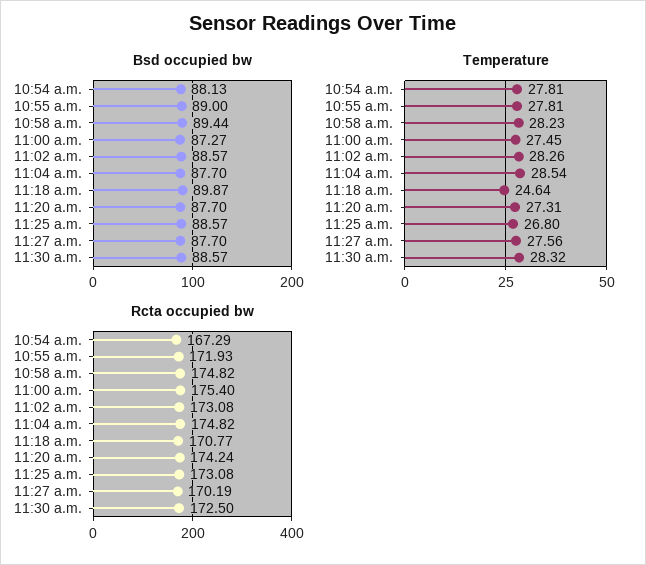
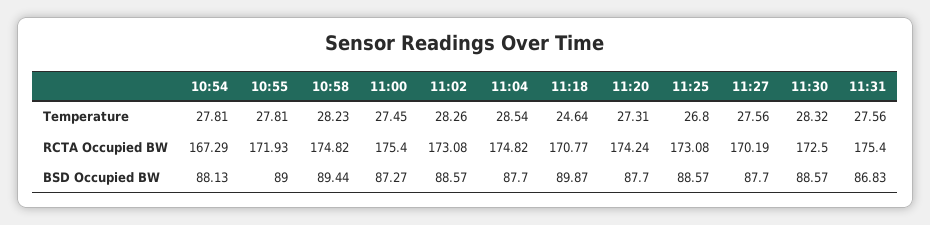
  {
    "Bsd occupied bw": {
      "10:54 a.m.": 88.13,
      "10:55 a.m.": 89,
      "10:58 a.m.": 89.44,
      "11:00 a.m.": 87.27,
      "11:02 a.m.": 88.57,
      "11:04 a.m.": 87.7,
      "11:18 a.m.": 89.87,
      "11:20 a.m.": 87.7,
      "11:25 a.m.": 88.57,
      "11:27 a.m.": 87.7,
-     "11:30 a.m.": 88.57
+     "11:30 a.m.": 88.57,
+     "11:31": 86.83
    },
    "Temperature": {
      "10:54 a.m.": 27.81,
      "10:55 a.m.": 27.81,
      "10:58 a.m.": 28.23,
      "11:00 a.m.": 27.45,
      "11:02 a.m.": 28.26,
      "11:04 a.m.": 28.54,
      "11:18 a.m.": 24.64,
      "11:20 a.m.": 27.31,
      "11:25 a.m.": 26.8,
      "11:27 a.m.": 27.56,
-     "11:30 a.m.": 28.32
+     "11:30 a.m.": 28.32,
+     "11:31": 27.56
    },
    "Rcta occupied bw": {
      "10:54 a.m.": 167.29,
      "10:55 a.m.": 171.93,
      "10:58 a.m.": 174.82,
      "11:00 a.m.": 175.4,
      "11:02 a.m.": 173.08,
      "11:04 a.m.": 174.82,
      "11:18 a.m.": 170.77,
      "11:20 a.m.": 174.24,
      "11:25 a.m.": 173.08,
      "11:27 a.m.": 170.19,
-     "11:30 a.m.": 172.5
+     "11:30 a.m.": 172.5,
+     "11:31": 175.4
    }
  }

